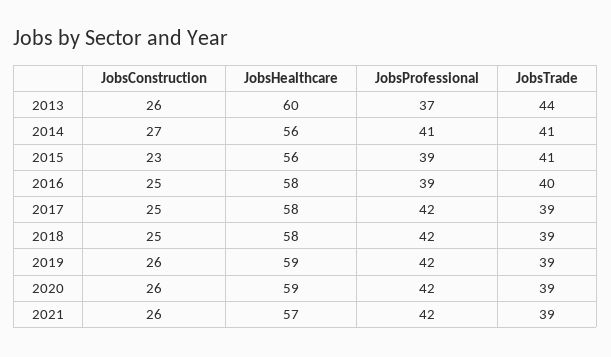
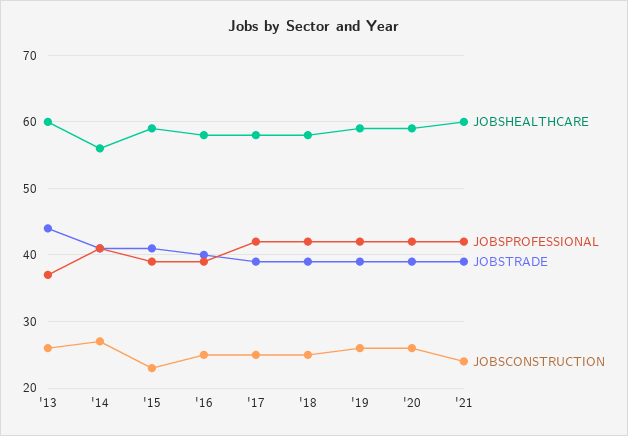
  {
    "JobsConstruction": {
      "2013": 26,
      "2014": 27,
      "2015": 23,
      "2016": 25,
      "2017": 25,
      "2018": 25,
      "2019": 26,
      "2020": 26,
-     "2021": 26
+     "2021": 24
    },
    "JobsHealthcare": {
      "2013": 60,
      "2014": 56,
-     "2015": 56,
+     "2015": 59,
      "2016": 58,
      "2017": 58,
      "2018": 58,
      "2019": 59,
      "2020": 59,
-     "2021": 57
+     "2021": 60
    },
    "JobsProfessional": {
      "2013": 37,
      "2014": 41,
      "2015": 39,
      "2016": 39,
      "2017": 42,
      "2018": 42,
      "2019": 42,
      "2020": 42,
      "2021": 42
    },
    "JobsTrade": {
      "2013": 44,
      "2014": 41,
      "2015": 41,
      "2016": 40,
      "2017": 39,
      "2018": 39,
      "2019": 39,
      "2020": 39,
      "2021": 39
    }
  }

